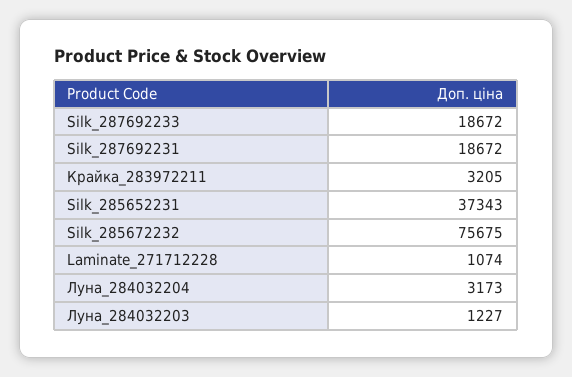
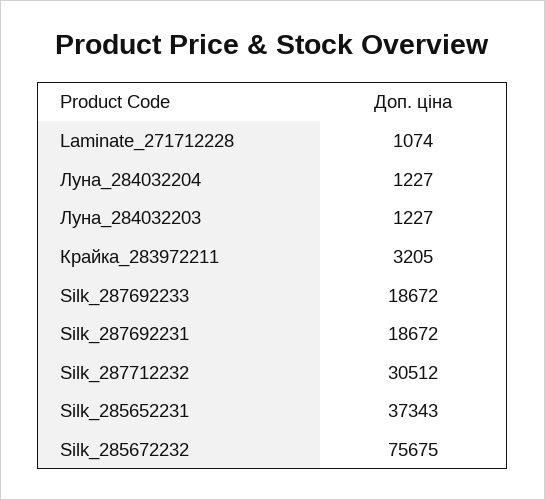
  {
    "Silk_287692233": 18672,
    "Silk_287692231": 18672,
    "Крайка_283972211": 3205,
    "Silk_285652231": 37343,
    "Silk_285672232": 75675,
    "Laminate_271712228": 1074,
-   "Луна_284032204": 3173,
+   "Луна_284032204": 1227,
-   "Луна_284032203": 1227
+   "Луна_284032203": 1227,
+   "Silk_287712232": 30512
  }

